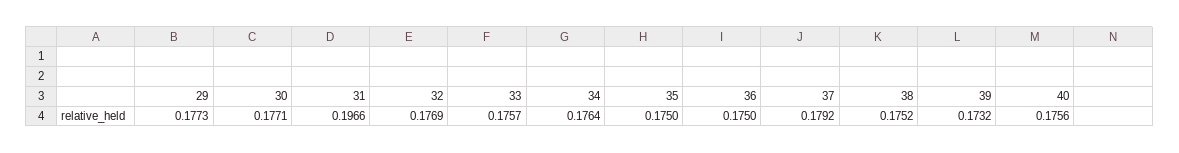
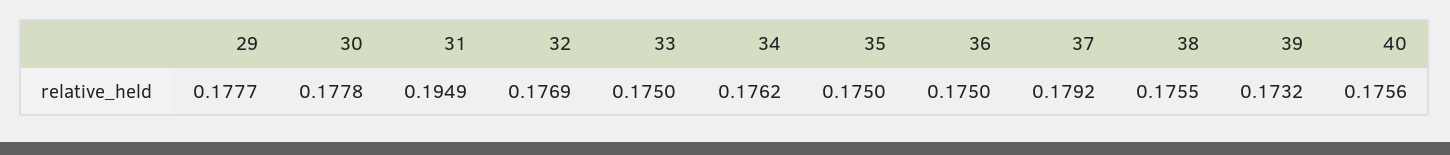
  {
-   "29": 0.1773,
+   "29": 0.1777,
-   "30": 0.1771,
+   "30": 0.1778,
-   "31": 0.1966,
+   "31": 0.1949,
    "32": 0.1769,
-   "33": 0.1757,
+   "33": 0.175,
-   "34": 0.1764,
+   "34": 0.1762,
    "35": 0.175,
    "36": 0.175,
    "37": 0.1792,
-   "38": 0.1752,
+   "38": 0.1755,
    "39": 0.1732,
    "40": 0.1756
  }

